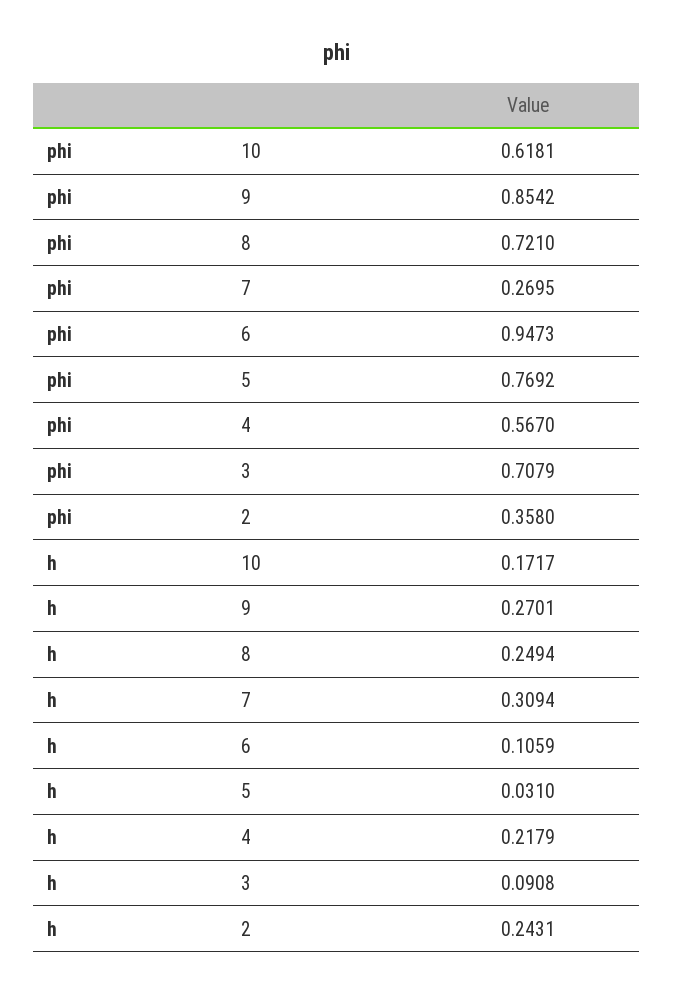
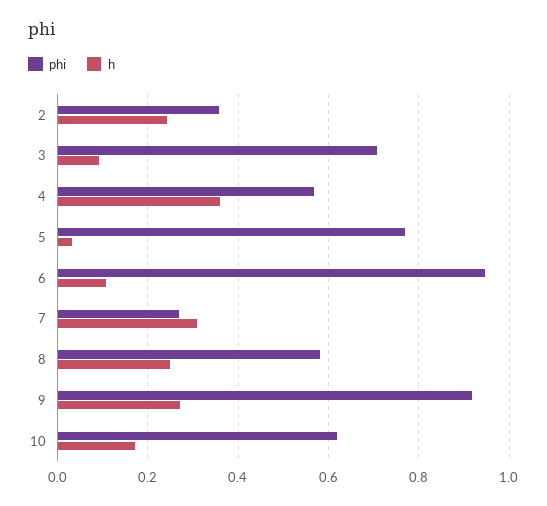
  {
    "phi": {
      "10": 0.6181,
-     "9": 0.8542,
+     "9": 0.92,
-     "8": 0.721,
+     "8": 0.58,
      "7": 0.2695,
      "6": 0.9473,
      "5": 0.7692,
      "4": 0.567,
      "3": 0.7079,
      "2": 0.358
    },
    "h": {
      "10": 0.1717,
      "9": 0.2701,
      "8": 0.2494,
      "7": 0.3094,
      "6": 0.1059,
      "5": 0.031,
-     "4": 0.2179,
+     "4": 0.36,
      "3": 0.0908,
      "2": 0.2431
    }
  }

